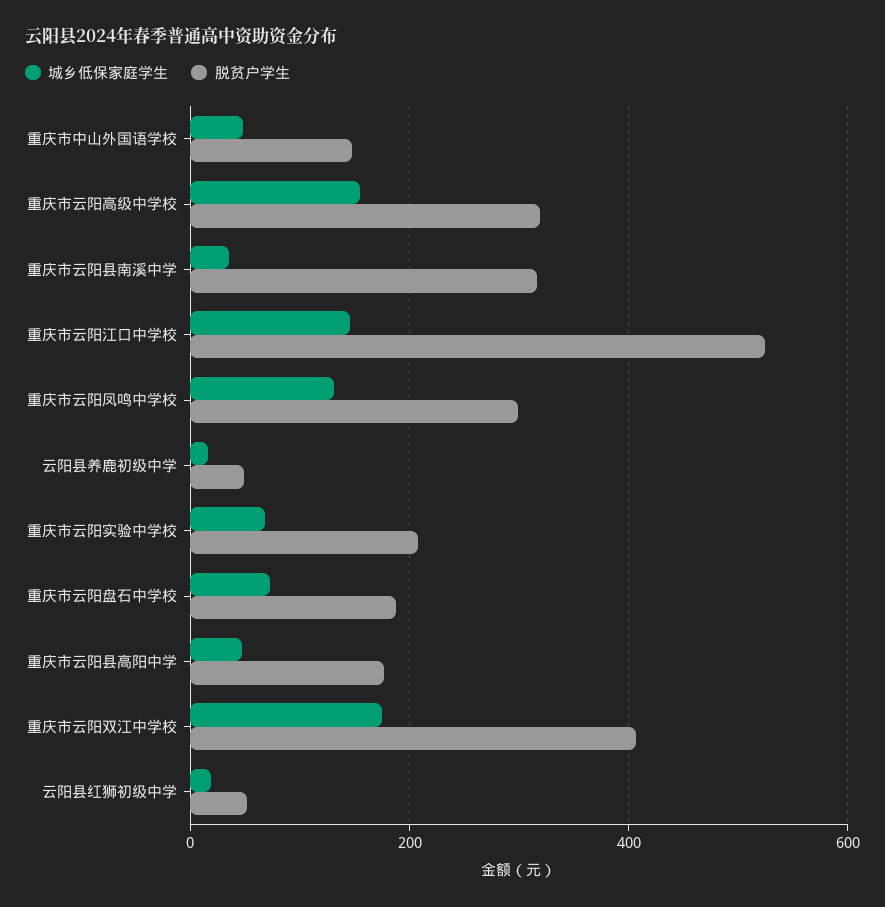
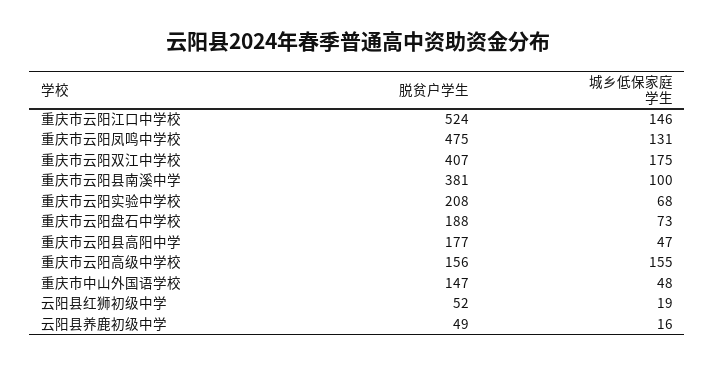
  {
    "城乡低保家庭学生": {
      "重庆市中山外国语学校": 48,
      "重庆市云阳高级中学校": 155,
-     "重庆市云阳县南溪中学": 40,
+     "重庆市云阳县南溪中学": 100,
      "重庆市云阳江口中学校": 146,
      "重庆市云阳凤鸣中学校": 131,
      "云阳县养鹿初级中学": 16,
      "重庆市云阳实验中学校": 68,
      "重庆市云阳盘石中学校": 73,
      "重庆市云阳县高阳中学": 47,
      "重庆市云阳双江中学校": 175,
      "云阳县红狮初级中学": 19
    },
    "脱贫户学生": {
      "重庆市中山外国语学校": 147,
-     "重庆市云阳高级中学校": 320,
+     "重庆市云阳高级中学校": 156,
-     "重庆市云阳县南溪中学": 320,
+     "重庆市云阳县南溪中学": 381,
      "重庆市云阳江口中学校": 524,
-     "重庆市云阳凤鸣中学校": 300,
+     "重庆市云阳凤鸣中学校": 475,
      "云阳县养鹿初级中学": 49,
      "重庆市云阳实验中学校": 208,
      "重庆市云阳盘石中学校": 188,
      "重庆市云阳县高阳中学": 177,
      "重庆市云阳双江中学校": 407,
      "云阳县红狮初级中学": 52
    }
  }

